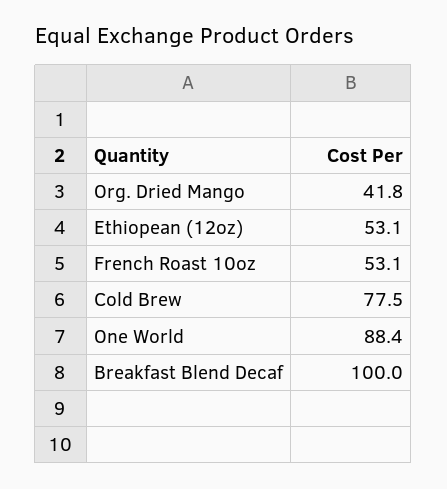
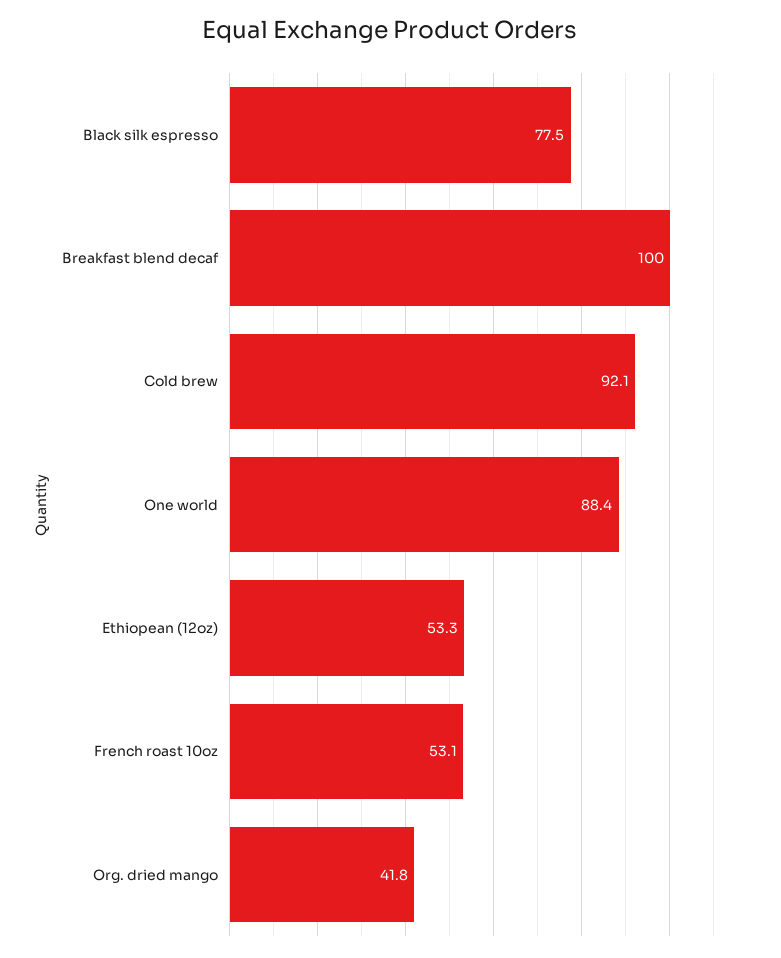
  {
    "Org. Dried Mango": 41.8,
-   "Ethiopean (12oz)": 53.1,
+   "Ethiopean (12oz)": 53.3,
    "French Roast 10oz": 53.1,
-   "Cold Brew": 77.5,
+   "Cold Brew": 92.1,
    "One World": 88.4,
-   "Breakfast Blend Decaf": 100
+   "Breakfast Blend Decaf": 100,
+   "Black silk espresso": 77.5
  }

